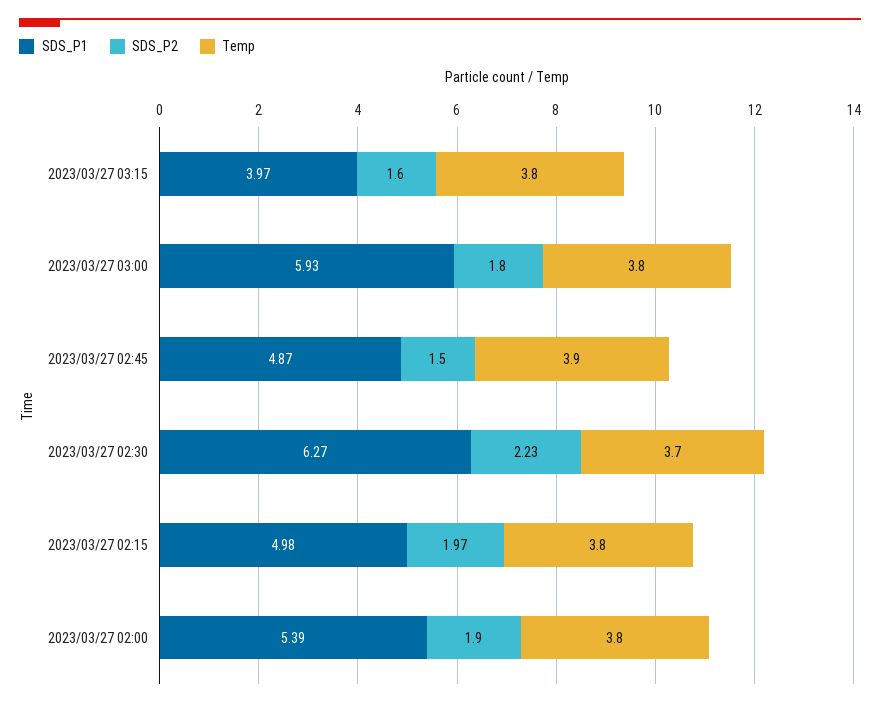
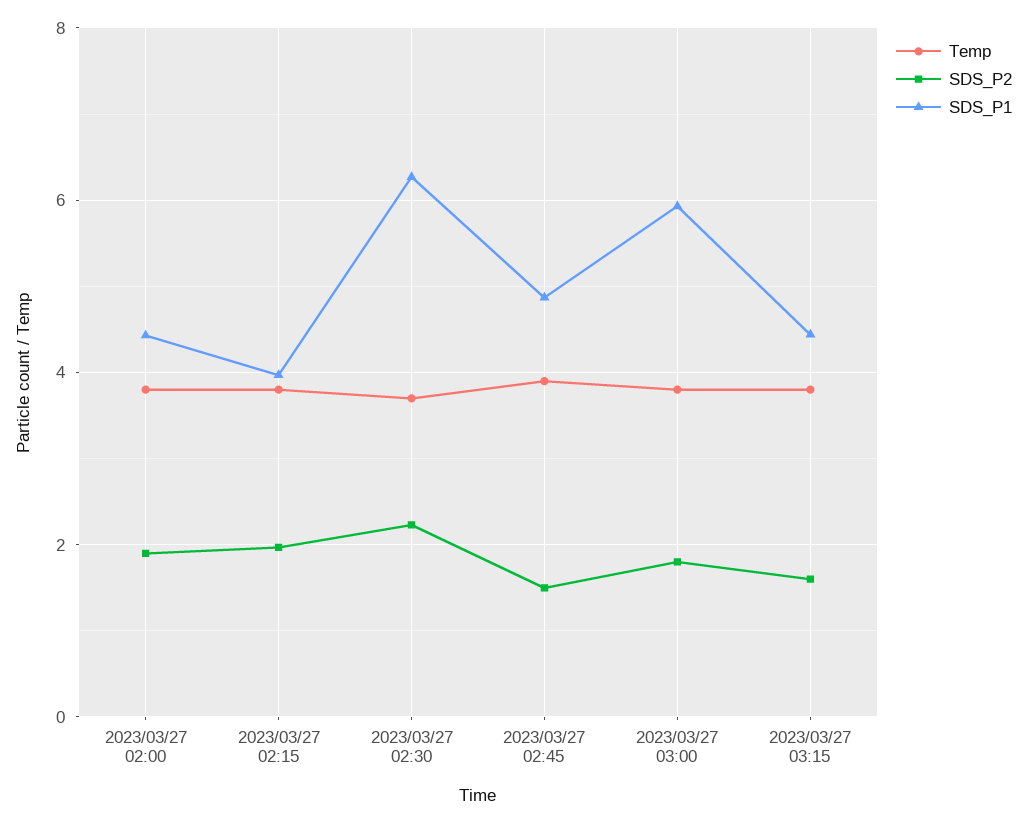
  {
    "SDS_P1": {
-     "2023/03/27 03:15": 3.97,
+     "2023/03/27 03:15": 4.4,
      "2023/03/27 03:00": 5.93,
      "2023/03/27 02:45": 4.87,
      "2023/03/27 02:30": 6.27,
-     "2023/03/27 02:15": 4.98,
+     "2023/03/27 02:15": 4,
-     "2023/03/27 02:00": 5.39
+     "2023/03/27 02:00": 4.4
    },
    "SDS_P2": {
      "2023/03/27 03:15": 1.6,
      "2023/03/27 03:00": 1.8,
      "2023/03/27 02:45": 1.5,
      "2023/03/27 02:30": 2.23,
      "2023/03/27 02:15": 1.97,
      "2023/03/27 02:00": 1.9
    },
    "Temp": {
      "2023/03/27 03:15": 3.8,
      "2023/03/27 03:00": 3.8,
      "2023/03/27 02:45": 3.9,
      "2023/03/27 02:30": 3.7,
      "2023/03/27 02:15": 3.8,
      "2023/03/27 02:00": 3.8
    }
  }

